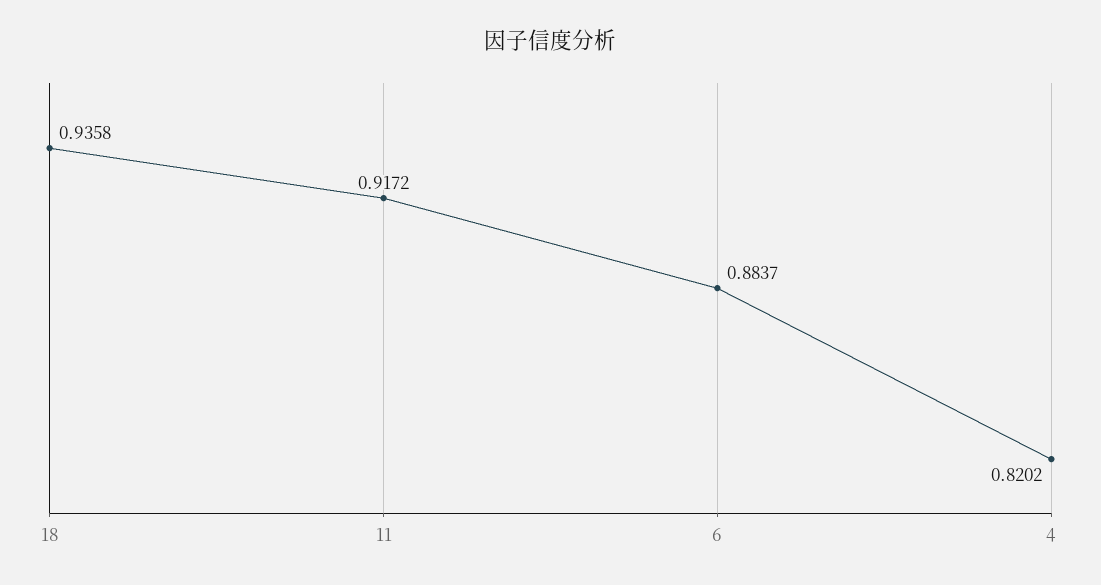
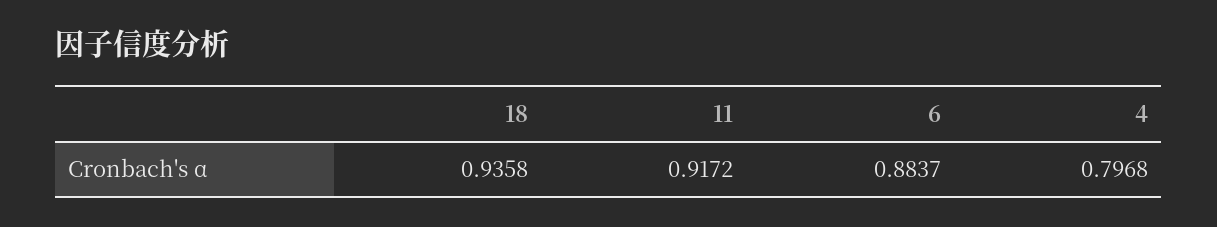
  {
    "18": 0.9358,
    "11": 0.9172,
    "6": 0.8837,
-   "4": 0.8202
+   "4": 0.7968
  }

